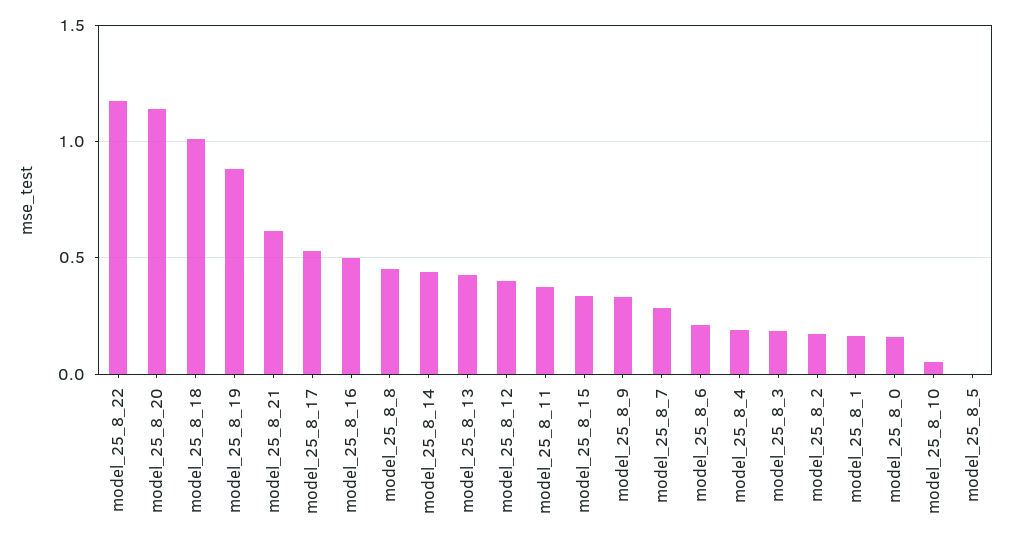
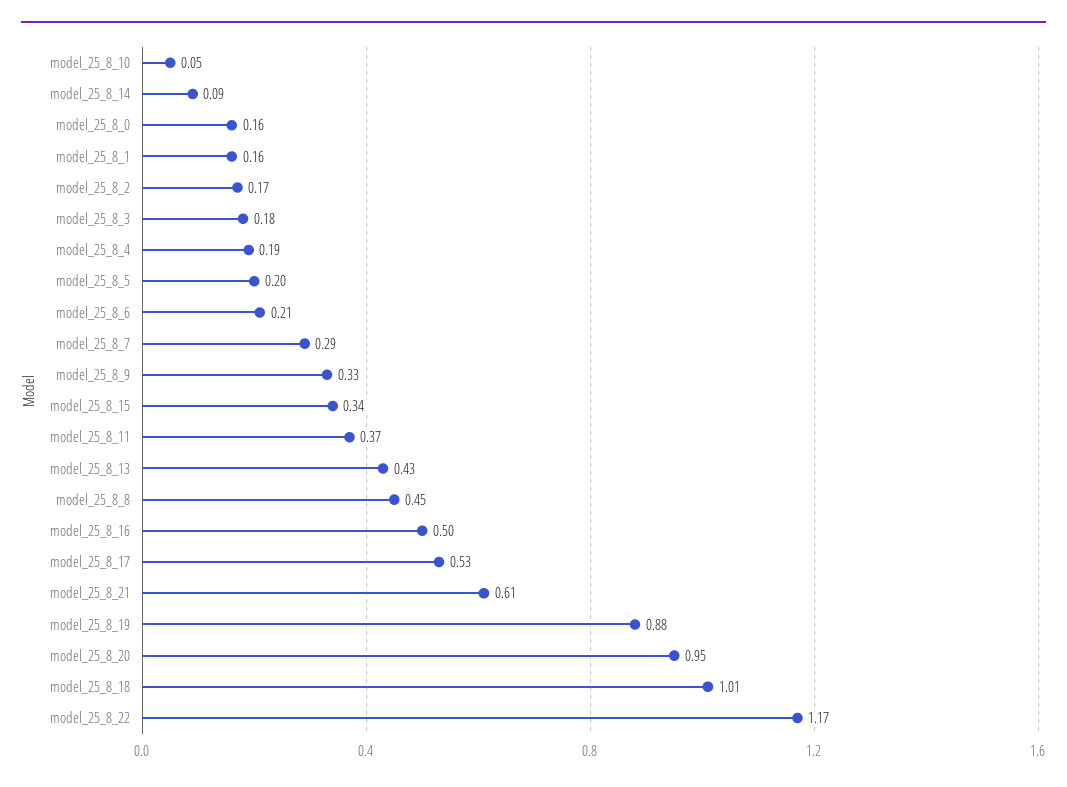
  {
    "model_25_8_22": 1.17,
-   "model_25_8_20": 1.15,
+   "model_25_8_20": 0.95,
    "model_25_8_18": 1.01,
    "model_25_8_19": 0.88,
    "model_25_8_21": 0.61,
    "model_25_8_17": 0.53,
    "model_25_8_16": 0.5,
    "model_25_8_8": 0.45,
-   "model_25_8_14": 0.45,
+   "model_25_8_14": 0.09,
    "model_25_8_13": 0.43,
-   "model_25_8_12": 0.4,
    "model_25_8_11": 0.37,
    "model_25_8_15": 0.34,
    "model_25_8_9": 0.33,
    "model_25_8_7": 0.29,
    "model_25_8_6": 0.21,
    "model_25_8_4": 0.19,
    "model_25_8_3": 0.18,
    "model_25_8_2": 0.17,
    "model_25_8_1": 0.16,
    "model_25_8_0": 0.16,
    "model_25_8_10": 0.05,
-   "model_25_8_5": 0
+   "model_25_8_5": 0.2
  }

